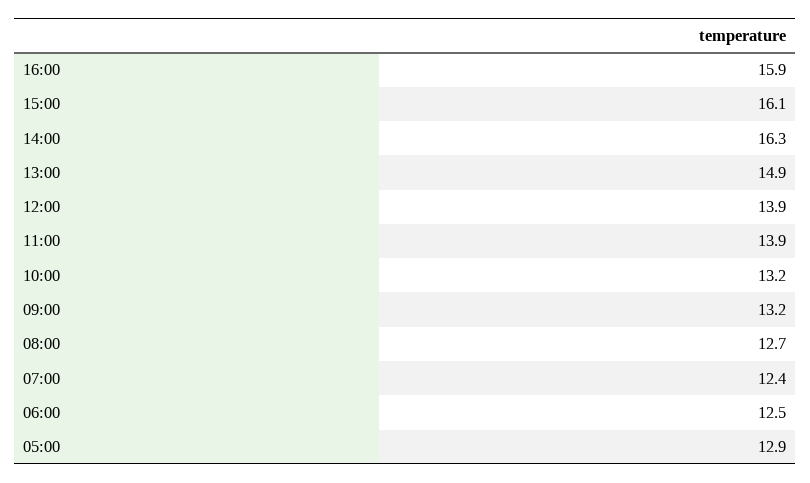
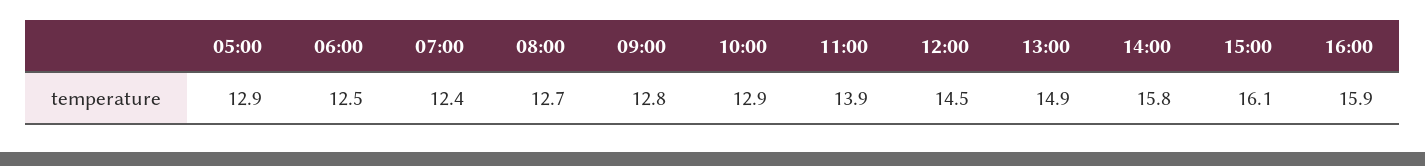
  {
    "16:00": 15.9,
    "15:00": 16.1,
-   "14:00": 16.3,
+   "14:00": 15.8,
    "13:00": 14.9,
-   "12:00": 13.9,
+   "12:00": 14.5,
    "11:00": 13.9,
-   "10:00": 13.2,
+   "10:00": 12.9,
-   "09:00": 13.2,
+   "09:00": 12.8,
    "08:00": 12.7,
    "07:00": 12.4,
    "06:00": 12.5,
    "05:00": 12.9
  }

